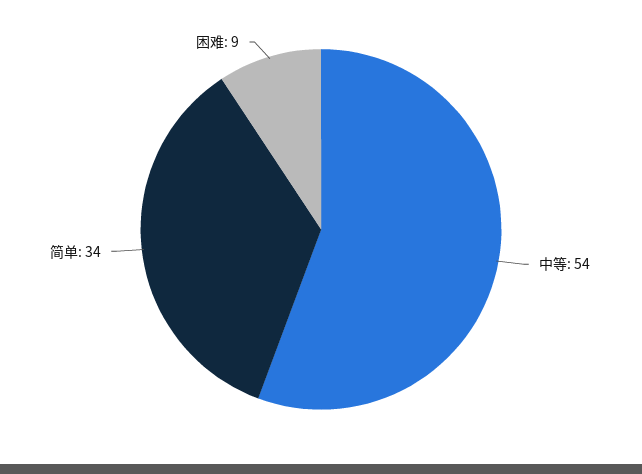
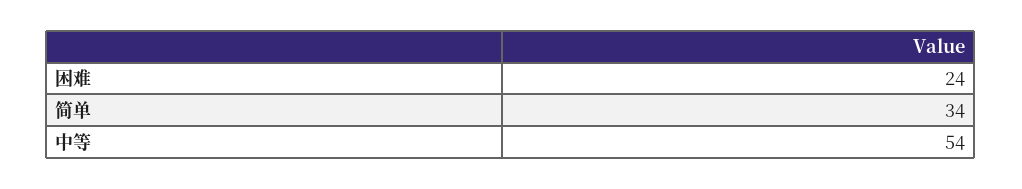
  {
    "中等": 54,
    "简单": 34,
-   "困难": 9
+   "困难": 24
  }

